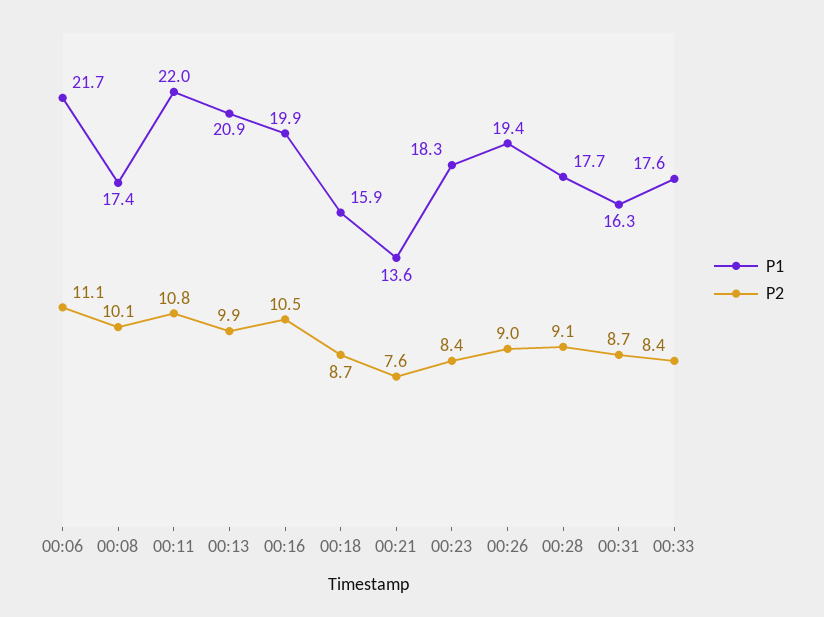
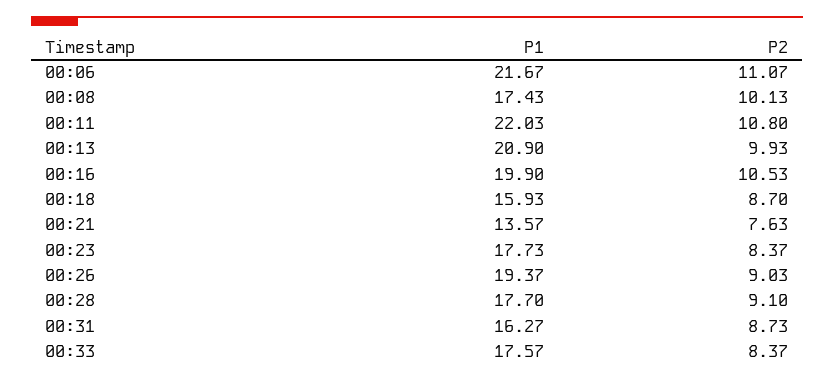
  {
    "P1": {
      "00:06": 21.67,
      "00:08": 17.43,
      "00:11": 22.03,
      "00:13": 20.9,
      "00:16": 19.9,
      "00:18": 15.93,
      "00:21": 13.57,
-     "00:23": 18.3,
+     "00:23": 17.73,
      "00:26": 19.37,
      "00:28": 17.7,
      "00:31": 16.27,
      "00:33": 17.57
    },
    "P2": {
      "00:06": 11.07,
      "00:08": 10.13,
      "00:11": 10.8,
      "00:13": 9.93,
      "00:16": 10.53,
      "00:18": 8.7,
      "00:21": 7.63,
      "00:23": 8.37,
      "00:26": 9.03,
      "00:28": 9.1,
      "00:31": 8.73,
      "00:33": 8.37
    }
  }

